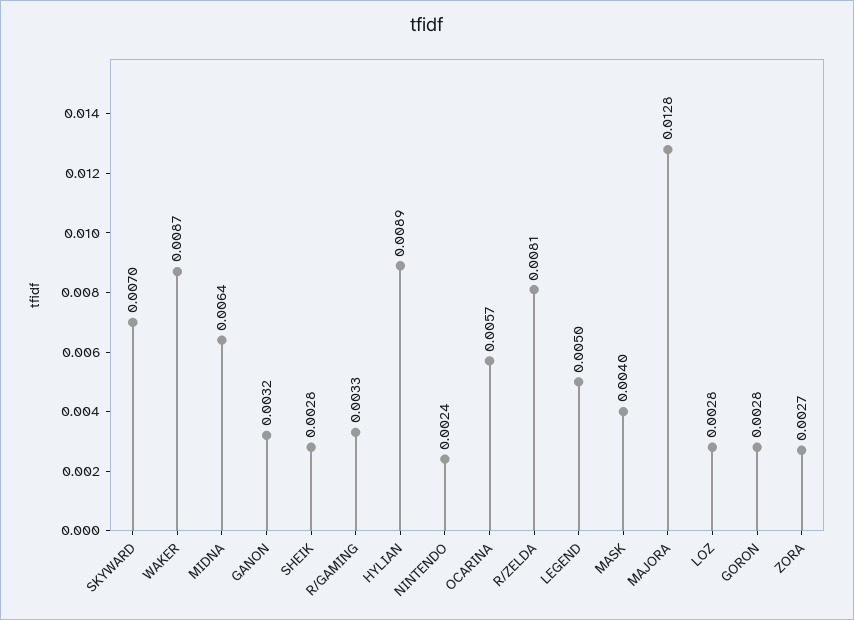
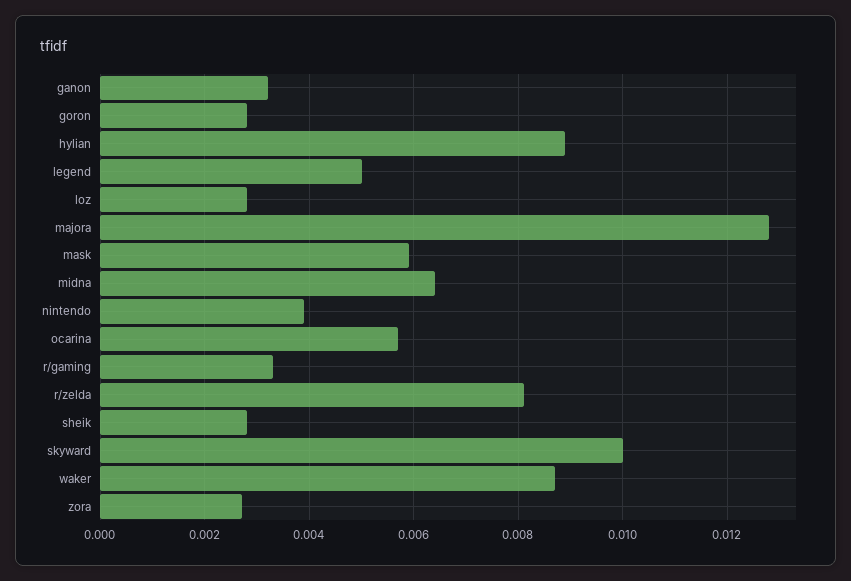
  {
-   "SKYWARD": 0.007,
+   "SKYWARD": 0.01,
    "WAKER": 0.0087,
    "MIDNA": 0.0064,
    "GANON": 0.0032,
    "SHEIK": 0.0028,
    "R/GAMING": 0.0033,
    "HYLIAN": 0.0089,
-   "NINTENDO": 0.0024,
+   "NINTENDO": 0.004,
    "OCARINA": 0.0057,
    "R/ZELDA": 0.0081,
    "LEGEND": 0.005,
-   "MASK": 0.004,
+   "MASK": 0.006,
    "MAJORA": 0.0128,
    "LOZ": 0.0028,
    "GORON": 0.0028,
    "ZORA": 0.0027
  }

